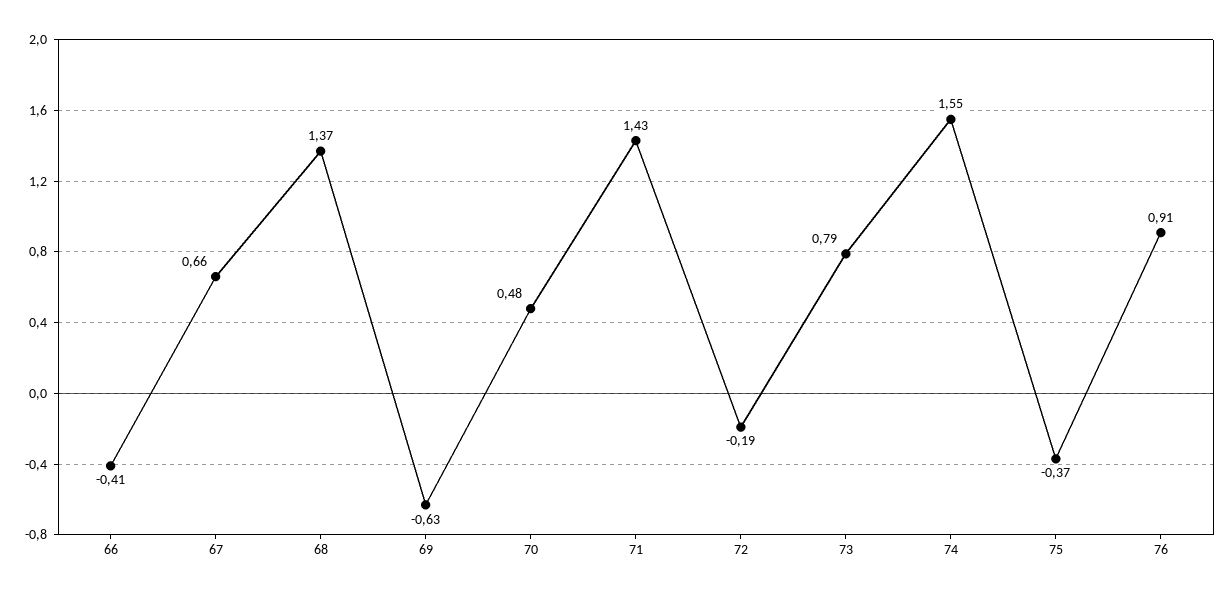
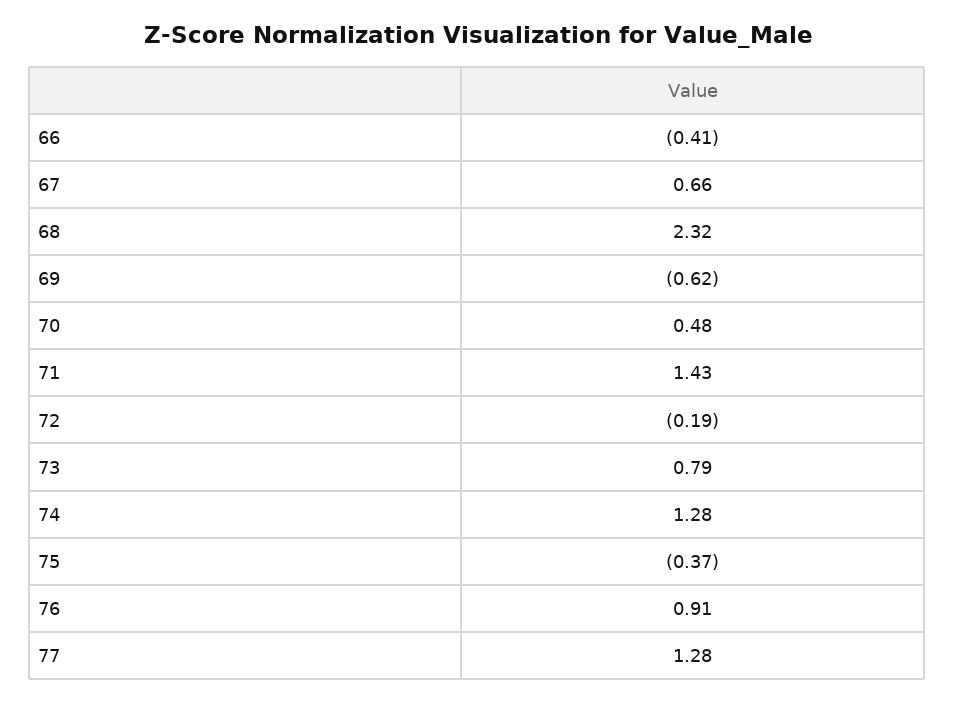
  {
    "66": -0.41,
    "67": 0.66,
-   "68": 1.37,
+   "68": 2.32,
-   "69": -0.63,
+   "69": -0.62,
    "70": 0.48,
    "71": 1.43,
    "72": -0.19,
    "73": 0.79,
-   "74": 1.55,
+   "74": 1.28,
    "75": -0.37,
-   "76": 0.91
+   "76": 0.91,
+   "77": 1.28
  }

